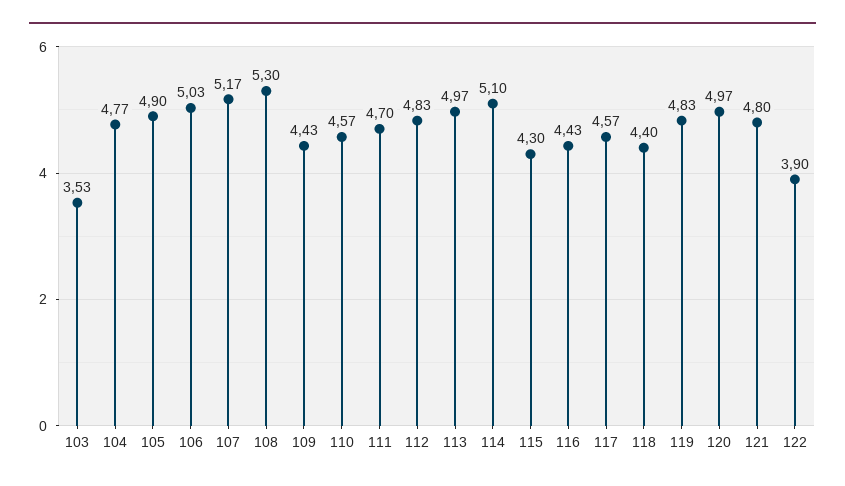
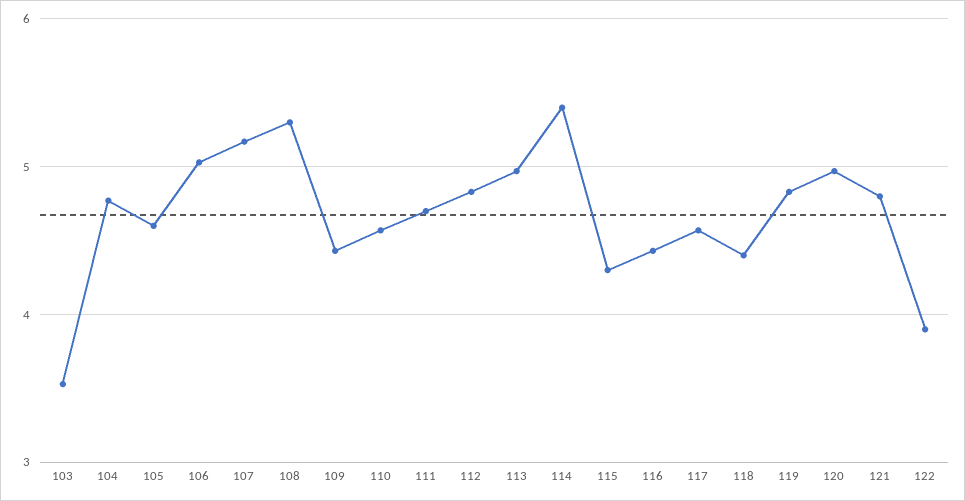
  {
    "103": 3.53,
    "104": 4.77,
-   "105": 4.9,
+   "105": 4.6,
    "106": 5.03,
    "107": 5.17,
    "108": 5.3,
    "109": 4.43,
    "110": 4.57,
    "111": 4.7,
    "112": 4.83,
    "113": 4.97,
-   "114": 5.1,
+   "114": 5.4,
    "115": 4.3,
    "116": 4.43,
    "117": 4.57,
    "118": 4.4,
    "119": 4.83,
    "120": 4.97,
    "121": 4.8,
    "122": 3.9
  }

